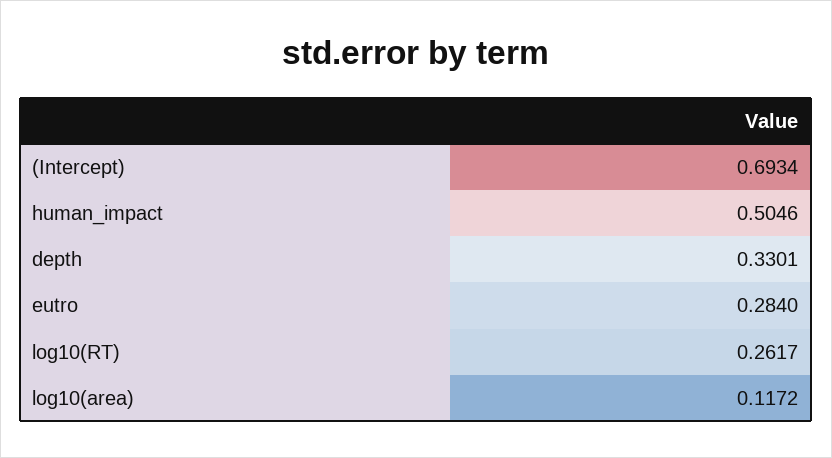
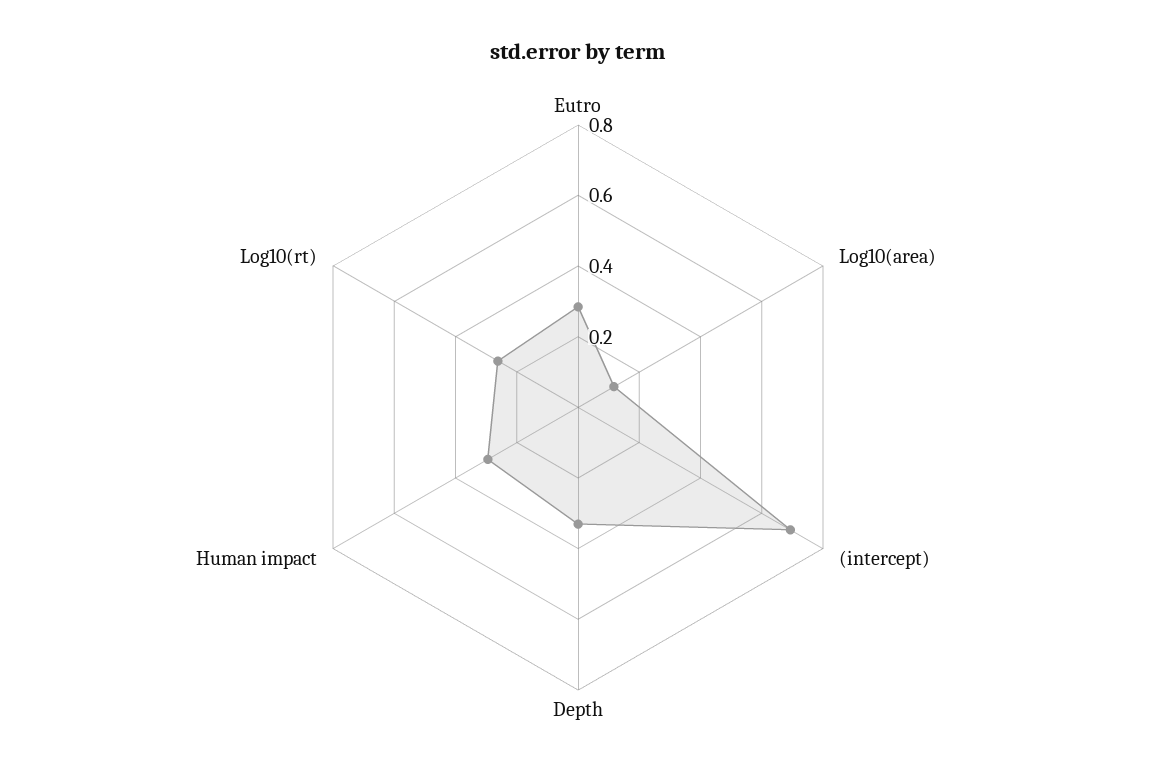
  {
    "(Intercept)": 0.6934,
-   "human_impact": 0.5046,
+   "human_impact": 0.3,
    "depth": 0.3301,
    "eutro": 0.284,
    "log10(RT)": 0.2617,
    "log10(area)": 0.1172
  }

